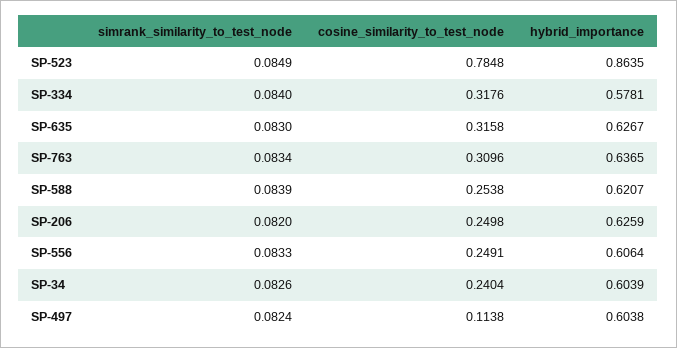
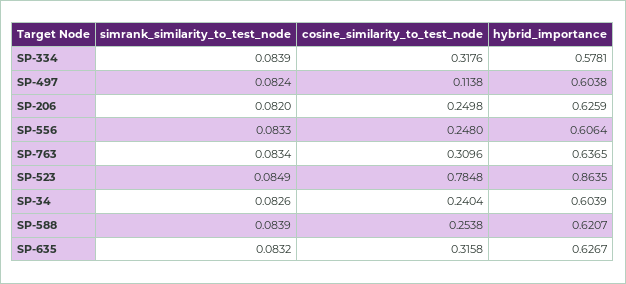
  {
    "simrank_similarity_to_test_node": {
      "SP-523": 0.0849,
-     "SP-334": 0.084,
+     "SP-334": 0.0839,
-     "SP-635": 0.083,
+     "SP-635": 0.0832,
      "SP-763": 0.0834,
      "SP-588": 0.0839,
      "SP-206": 0.082,
      "SP-556": 0.0833,
      "SP-34": 0.0826,
      "SP-497": 0.0824
    },
    "cosine_similarity_to_test_node": {
      "SP-523": 0.7848,
      "SP-334": 0.3176,
      "SP-635": 0.3158,
      "SP-763": 0.3096,
      "SP-588": 0.2538,
      "SP-206": 0.2498,
-     "SP-556": 0.2491,
+     "SP-556": 0.248,
      "SP-34": 0.2404,
      "SP-497": 0.1138
    },
    "hybrid_importance": {
      "SP-523": 0.8635,
      "SP-334": 0.5781,
      "SP-635": 0.6267,
      "SP-763": 0.6365,
      "SP-588": 0.6207,
      "SP-206": 0.6259,
      "SP-556": 0.6064,
      "SP-34": 0.6039,
      "SP-497": 0.6038
    }
  }

